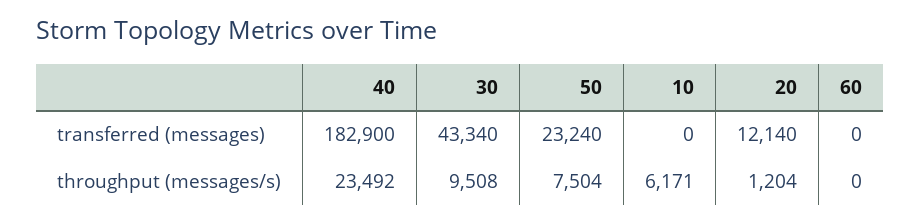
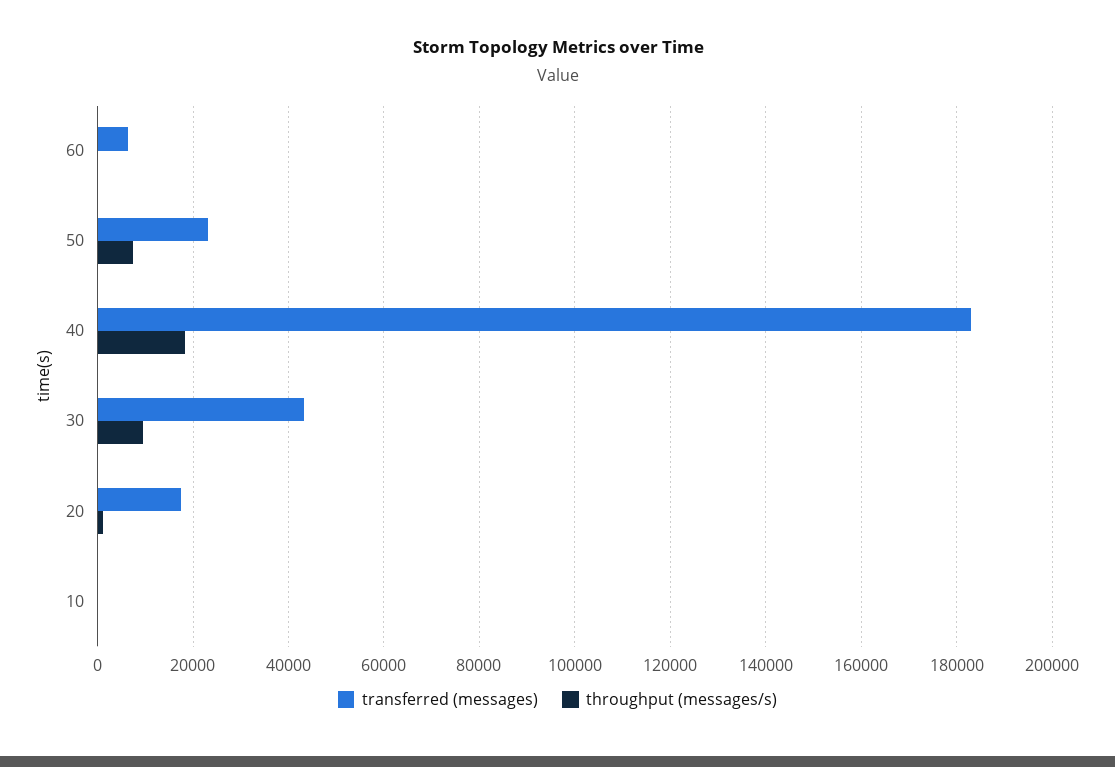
  {
    "transferred (messages)": {
      "40": 182900,
      "30": 43340,
      "50": 23240,
      "10": 0,
-     "20": 12140,
+     "20": 18000,
-     "60": 0
+     "60": 6000
    },
    "throughput (messages/s)": {
-     "40": 23492,
+     "40": 18000,
      "30": 9508,
      "50": 7504,
-     "10": 6171,
+     "10": 0,
      "20": 1204,
      "60": 0
    }
  }

